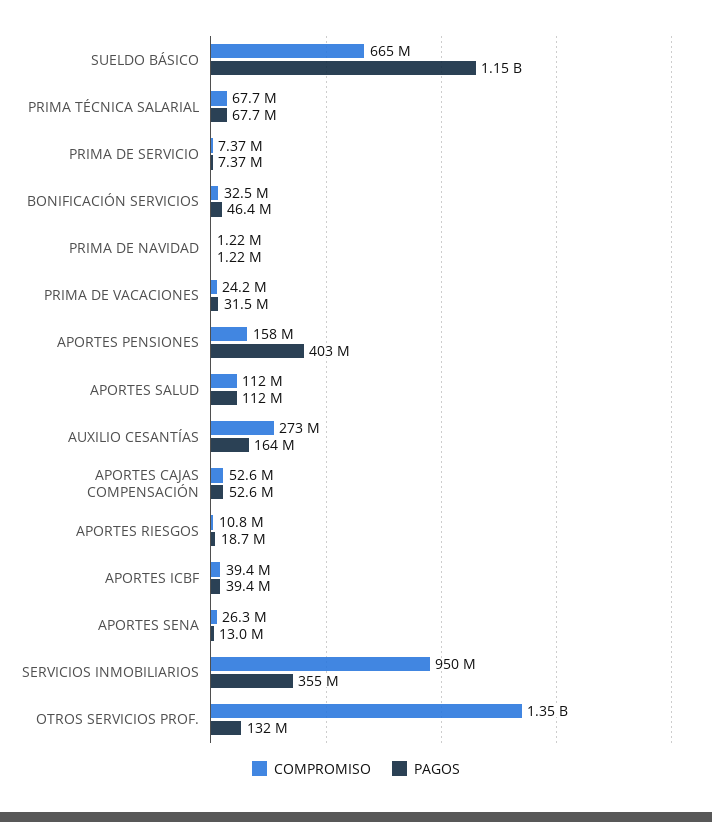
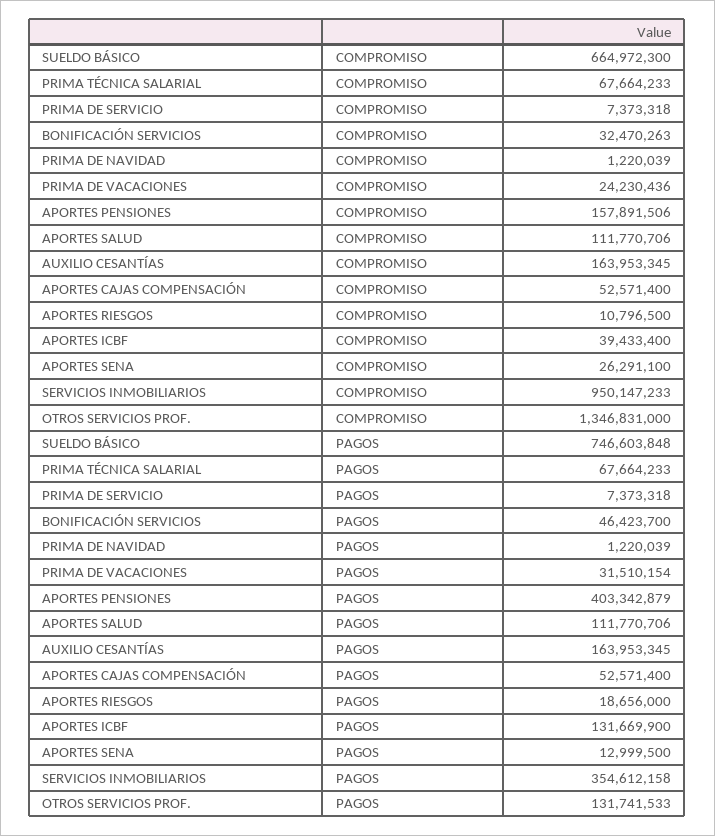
  {
    "COMPROMISO": {
      "SUELDO BÁSICO": 664972300,
      "PRIMA TÉCNICA SALARIAL": 67664233,
      "PRIMA DE SERVICIO": 7373318,
      "BONIFICACIÓN SERVICIOS": 32470263,
      "PRIMA DE NAVIDAD": 1220039,
      "PRIMA DE VACACIONES": 24230436,
      "APORTES PENSIONES": 157891506,
      "APORTES SALUD": 111770706,
-     "AUXILIO CESANTÍAS": 273000000,
+     "AUXILIO CESANTÍAS": 163953345,
      "APORTES CAJAS COMPENSACIÓN": 52571400,
      "APORTES RIESGOS": 10796500,
      "APORTES ICBF": 39433400,
      "APORTES SENA": 26291100,
      "SERVICIOS INMOBILIARIOS": 950147233,
      "OTROS SERVICIOS PROF.": 1346831000
    },
    "PAGOS": {
-     "SUELDO BÁSICO": 1150000000,
+     "SUELDO BÁSICO": 746603848,
      "PRIMA TÉCNICA SALARIAL": 67664233,
      "PRIMA DE SERVICIO": 7373318,
      "BONIFICACIÓN SERVICIOS": 46423700,
      "PRIMA DE NAVIDAD": 1220039,
      "PRIMA DE VACACIONES": 31510154,
      "APORTES PENSIONES": 403342879,
      "APORTES SALUD": 111770706,
      "AUXILIO CESANTÍAS": 163953345,
      "APORTES CAJAS COMPENSACIÓN": 52571400,
      "APORTES RIESGOS": 18656000,
-     "APORTES ICBF": 39400000,
+     "APORTES ICBF": 131669900,
      "APORTES SENA": 12999500,
      "SERVICIOS INMOBILIARIOS": 354612158,
      "OTROS SERVICIOS PROF.": 131741533
    }
  }

